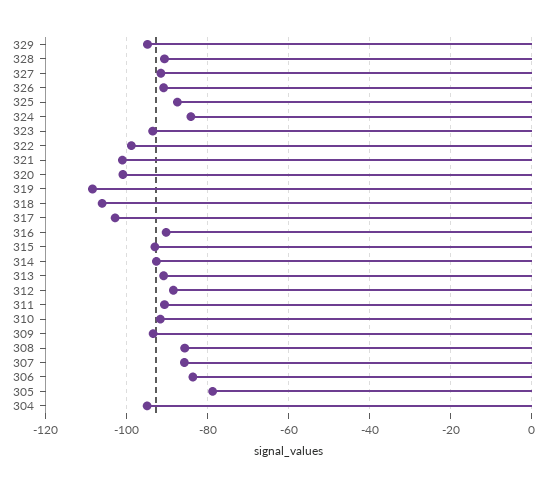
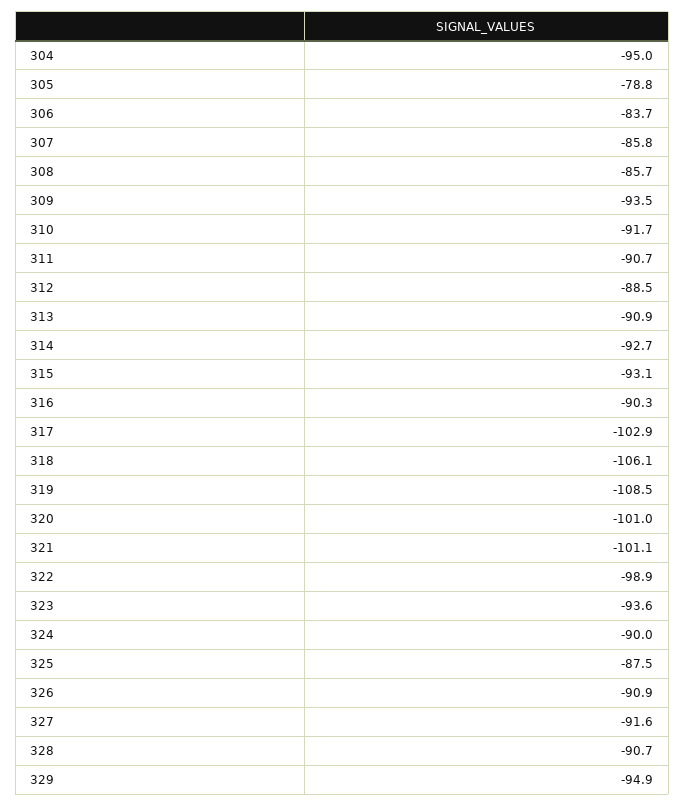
  {
    "329": -94.9,
    "328": -90.7,
    "327": -91.6,
    "326": -90.9,
    "325": -87.5,
-   "324": -84,
+   "324": -90,
    "323": -93.6,
    "322": -98.9,
    "321": -101.1,
    "320": -101,
    "319": -108.5,
    "318": -106.1,
    "317": -102.9,
    "316": -90.3,
    "315": -93.1,
    "314": -92.7,
    "313": -90.9,
    "312": -88.5,
    "311": -90.7,
    "310": -91.7,
    "309": -93.5,
    "308": -85.7,
    "307": -85.8,
    "306": -83.7,
    "305": -78.8,
    "304": -95
  }

